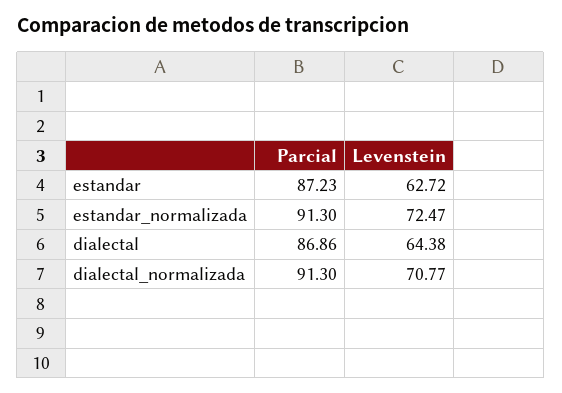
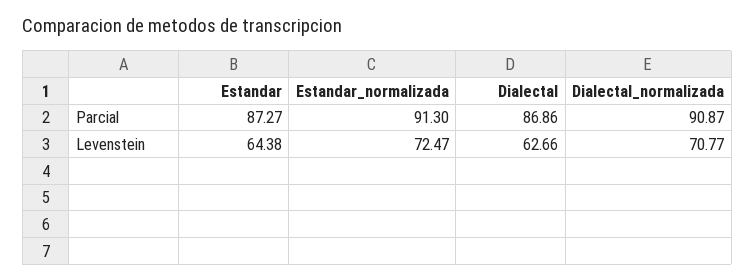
  {
    "Parcial": {
-     "estandar": 87.23,
+     "estandar": 87.27,
      "estandar_normalizada": 91.3,
      "dialectal": 86.86,
-     "dialectal_normalizada": 91.3
+     "dialectal_normalizada": 90.87
    },
    "Levenstein": {
-     "estandar": 62.72,
+     "estandar": 64.38,
      "estandar_normalizada": 72.47,
-     "dialectal": 64.38,
+     "dialectal": 62.66,
      "dialectal_normalizada": 70.77
    }
  }

